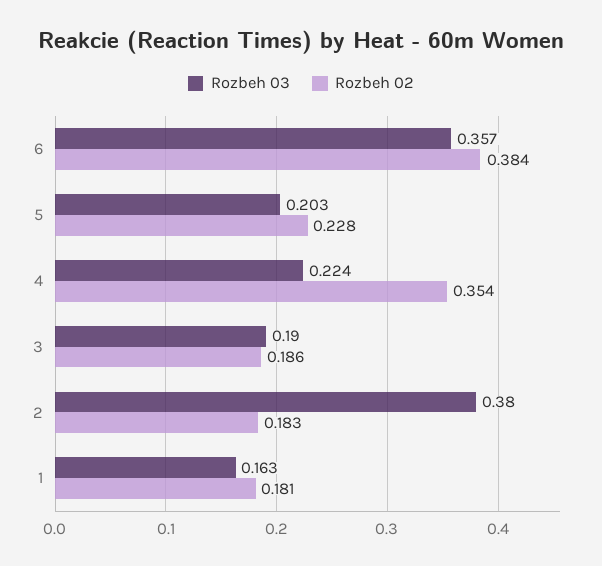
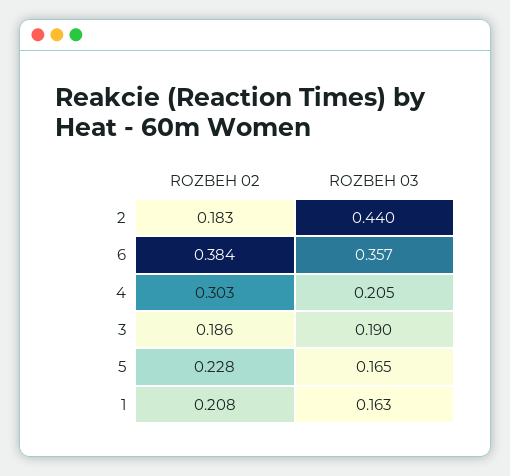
  {
    "Rozbeh 03": {
      "6": 0.357,
-     "5": 0.203,
+     "5": 0.165,
-     "4": 0.224,
+     "4": 0.205,
      "3": 0.19,
-     "2": 0.38,
+     "2": 0.44,
      "1": 0.163
    },
    "Rozbeh 02": {
      "6": 0.384,
      "5": 0.228,
-     "4": 0.354,
+     "4": 0.303,
      "3": 0.186,
      "2": 0.183,
-     "1": 0.181
+     "1": 0.208
    }
  }

